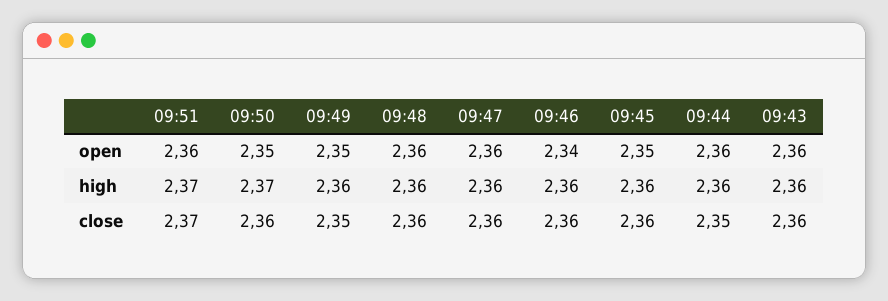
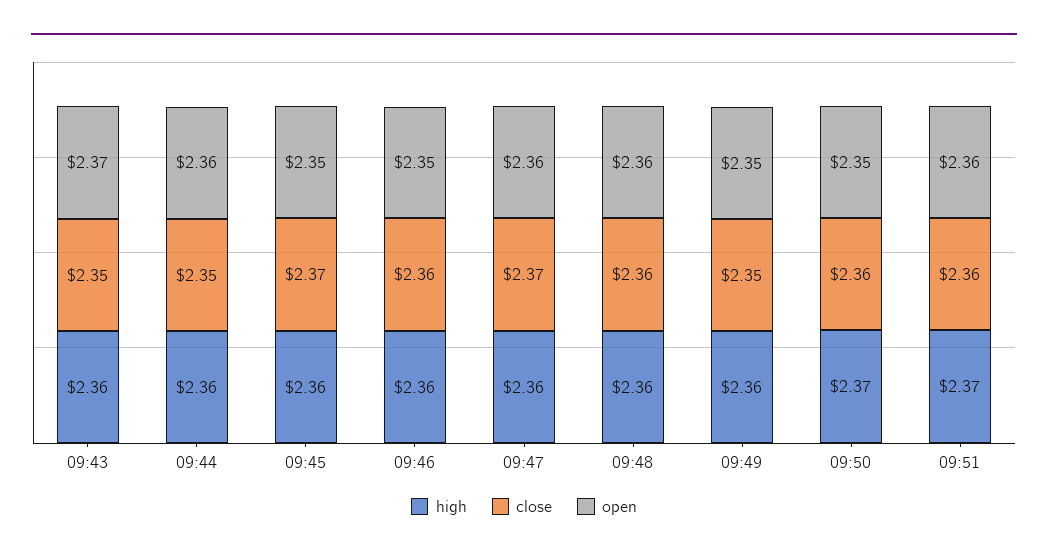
  {
    "open": {
      "09:51": 2.36,
      "09:50": 2.35,
      "09:49": 2.35,
      "09:48": 2.36,
      "09:47": 2.36,
-     "09:46": 2.34,
+     "09:46": 2.35,
      "09:45": 2.35,
      "09:44": 2.36,
-     "09:43": 2.36
+     "09:43": 2.37
    },
    "high": {
      "09:51": 2.37,
      "09:50": 2.37,
      "09:49": 2.36,
      "09:48": 2.36,
      "09:47": 2.36,
      "09:46": 2.36,
      "09:45": 2.36,
      "09:44": 2.36,
      "09:43": 2.36
    },
    "close": {
-     "09:51": 2.37,
+     "09:51": 2.36,
      "09:50": 2.36,
      "09:49": 2.35,
      "09:48": 2.36,
-     "09:47": 2.36,
+     "09:47": 2.37,
      "09:46": 2.36,
-     "09:45": 2.36,
+     "09:45": 2.37,
      "09:44": 2.35,
-     "09:43": 2.36
+     "09:43": 2.35
    }
  }

